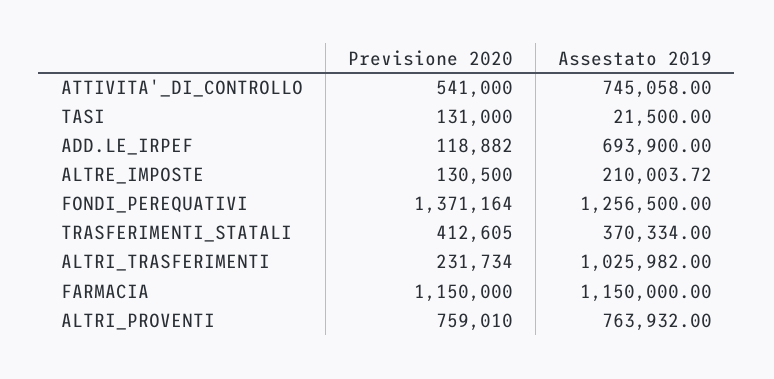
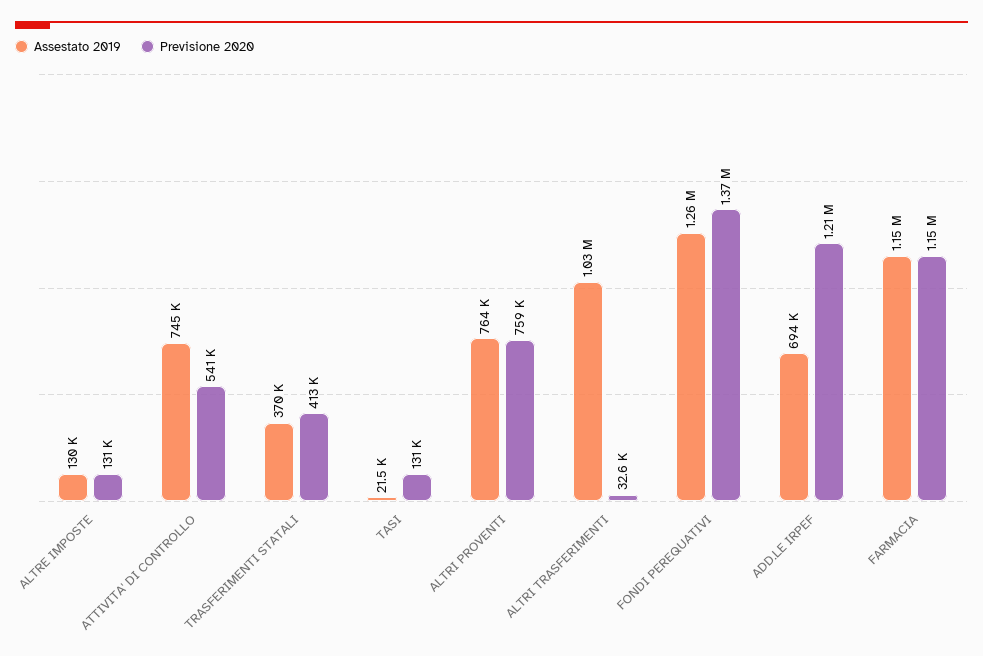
  {
    "Previsione 2020": {
      "ATTIVITA'_DI_CONTROLLO": 541000,
      "TASI": 131000,
-     "ADD.LE_IRPEF": 118882,
+     "ADD.LE_IRPEF": 1210000,
      "ALTRE_IMPOSTE": 130500,
      "FONDI_PEREQUATIVI": 1371164,
      "TRASFERIMENTI_STATALI": 412605,
-     "ALTRI_TRASFERIMENTI": 231734,
+     "ALTRI_TRASFERIMENTI": 32600,
      "FARMACIA": 1150000,
      "ALTRI_PROVENTI": 759010
    },
    "Assestato 2019": {
      "ATTIVITA'_DI_CONTROLLO": 745058,
      "TASI": 21500,
      "ADD.LE_IRPEF": 693900,
-     "ALTRE_IMPOSTE": 210003.72,
+     "ALTRE_IMPOSTE": 130000,
      "FONDI_PEREQUATIVI": 1256500,
      "TRASFERIMENTI_STATALI": 370334,
      "ALTRI_TRASFERIMENTI": 1025982,
      "FARMACIA": 1150000,
      "ALTRI_PROVENTI": 763932
    }
  }

